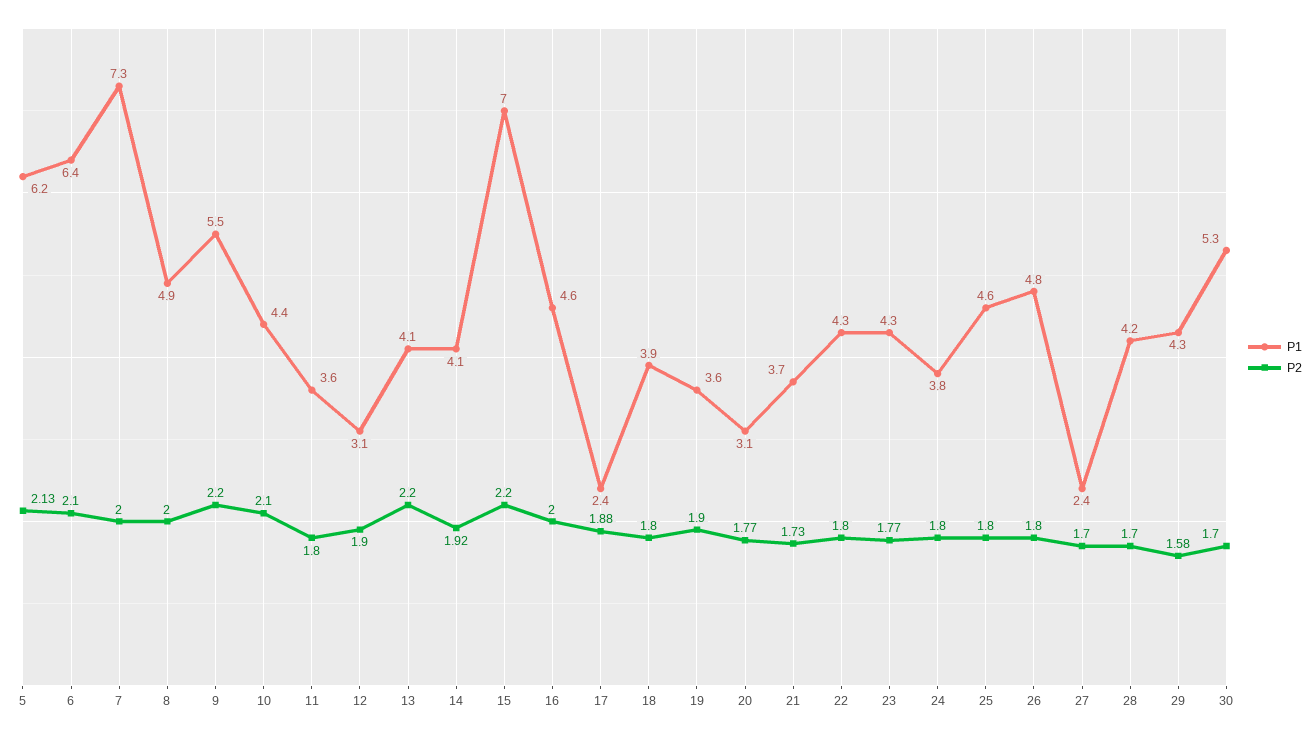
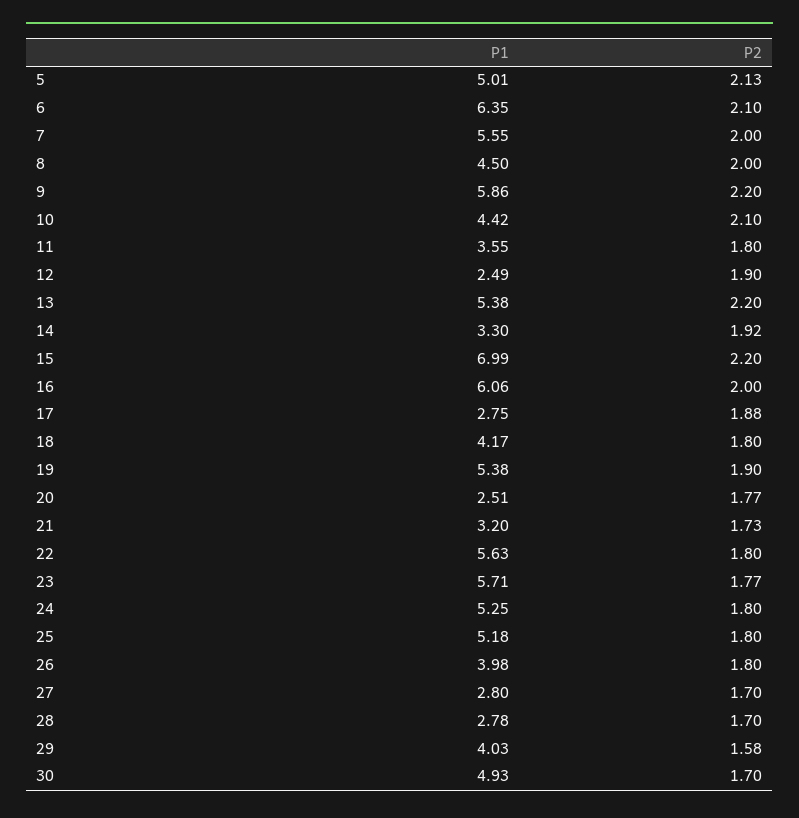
  {
    "P1": {
-     "5": 6.2,
+     "5": 5.01,
      "6": 6.35,
-     "7": 7.3,
+     "7": 5.55,
-     "8": 4.9,
+     "8": 4.5,
-     "9": 5.5,
+     "9": 5.86,
      "10": 4.42,
      "11": 3.55,
-     "12": 3.1,
+     "12": 2.49,
-     "13": 4.1,
+     "13": 5.38,
-     "14": 4.1,
+     "14": 3.3,
      "15": 6.99,
-     "16": 4.6,
+     "16": 6.06,
-     "17": 2.4,
+     "17": 2.75,
-     "18": 3.9,
+     "18": 4.17,
-     "19": 3.6,
+     "19": 5.38,
-     "20": 3.1,
+     "20": 2.51,
-     "21": 3.7,
+     "21": 3.2,
-     "22": 4.3,
+     "22": 5.63,
-     "23": 4.3,
+     "23": 5.71,
-     "24": 3.8,
+     "24": 5.25,
-     "25": 4.6,
+     "25": 5.18,
-     "26": 4.8,
+     "26": 3.98,
-     "27": 2.4,
+     "27": 2.8,
-     "28": 4.2,
+     "28": 2.78,
-     "29": 4.3,
+     "29": 4.03,
-     "30": 5.3
+     "30": 4.93
    },
    "P2": {
      "5": 2.13,
      "6": 2.1,
      "7": 2,
      "8": 2,
      "9": 2.2,
      "10": 2.1,
      "11": 1.8,
      "12": 1.9,
      "13": 2.2,
      "14": 1.92,
      "15": 2.2,
      "16": 2,
      "17": 1.88,
      "18": 1.8,
      "19": 1.9,
      "20": 1.77,
      "21": 1.73,
      "22": 1.8,
      "23": 1.77,
      "24": 1.8,
      "25": 1.8,
      "26": 1.8,
      "27": 1.7,
      "28": 1.7,
      "29": 1.58,
      "30": 1.7
    }
  }

